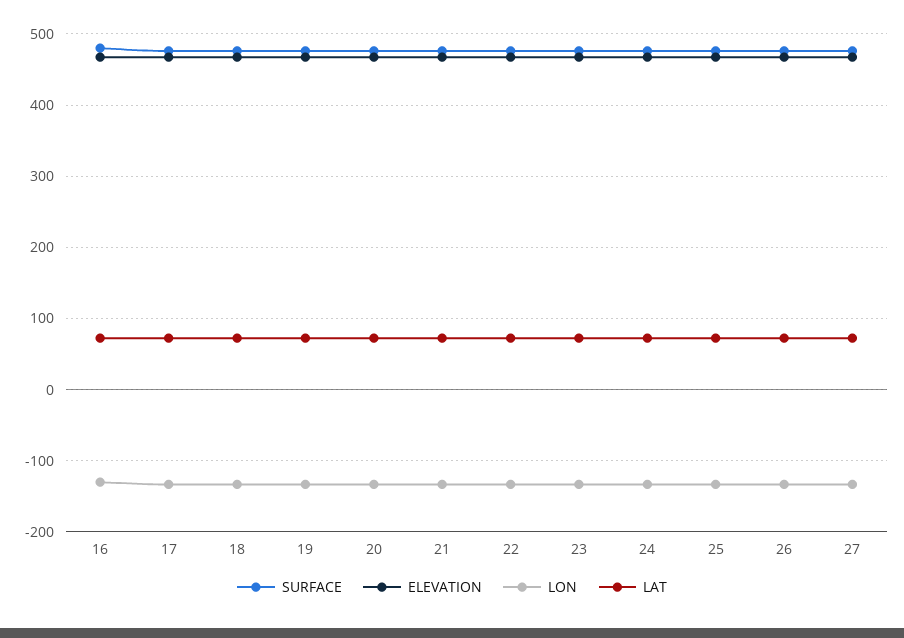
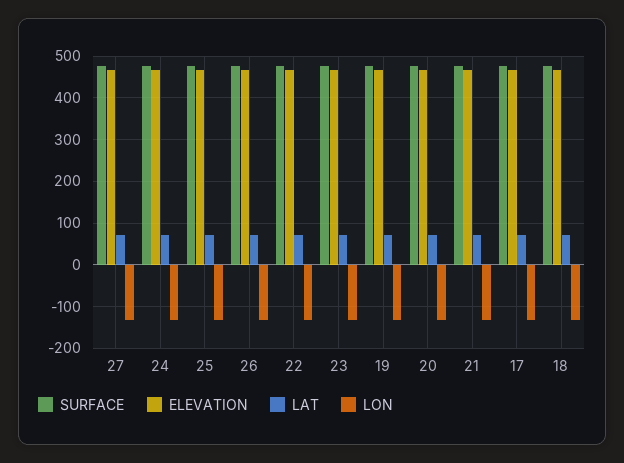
  {
    "SURFACE": {
-     "16": 480,
      "17": 480,
      "18": 480,
      "19": 480,
      "20": 480,
      "21": 480,
      "22": 480,
      "23": 480,
      "24": 480,
      "25": 480,
      "26": 480,
      "27": 480
    },
    "ELEVATION": {
-     "16": 470,
      "17": 470,
      "18": 470,
      "19": 470,
      "20": 470,
      "21": 470,
      "22": 470,
      "23": 470,
      "24": 470,
      "25": 470,
      "26": 470,
      "27": 470
    },
    "LON": {
-     "16": -130,
      "17": -130,
      "18": -130,
      "19": -130,
      "20": -130,
      "21": -130,
      "22": -130,
      "23": -130,
      "24": -130,
      "25": -130,
      "26": -130,
      "27": -130
    },
    "LAT": {
-     "16": 70,
      "17": 70,
      "18": 70,
      "19": 70,
      "20": 70,
      "21": 70,
      "22": 70,
      "23": 70,
      "24": 70,
      "25": 70,
      "26": 70,
      "27": 70
    }
  }

